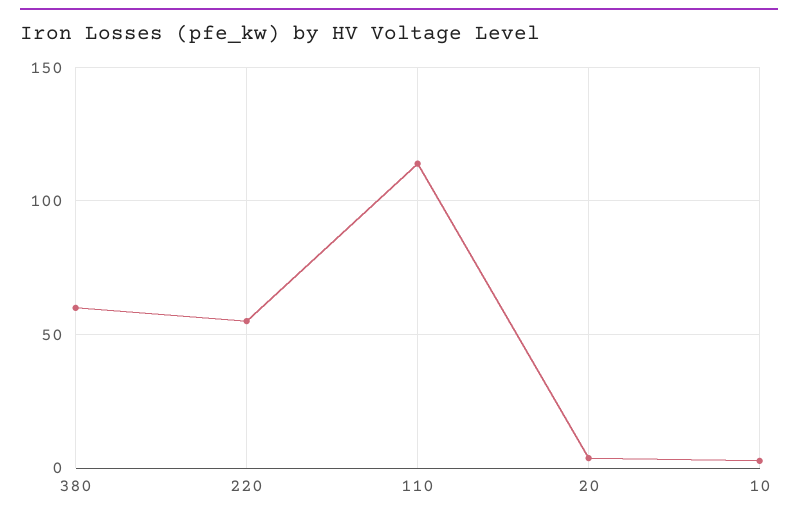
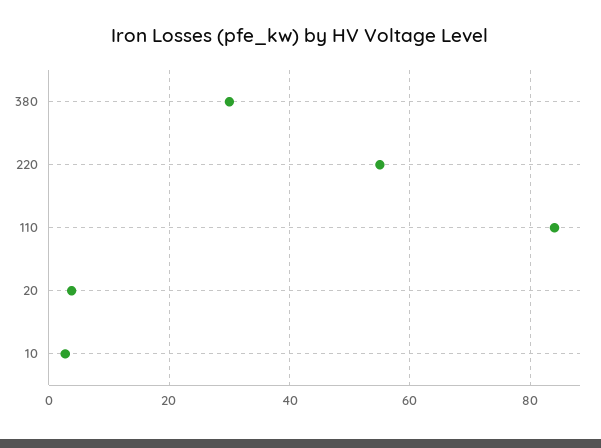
  {
-   "380": 60,
+   "380": 30,
    "220": 56,
-   "110": 115,
+   "110": 84,
    "20": 4,
    "10": 2
  }

